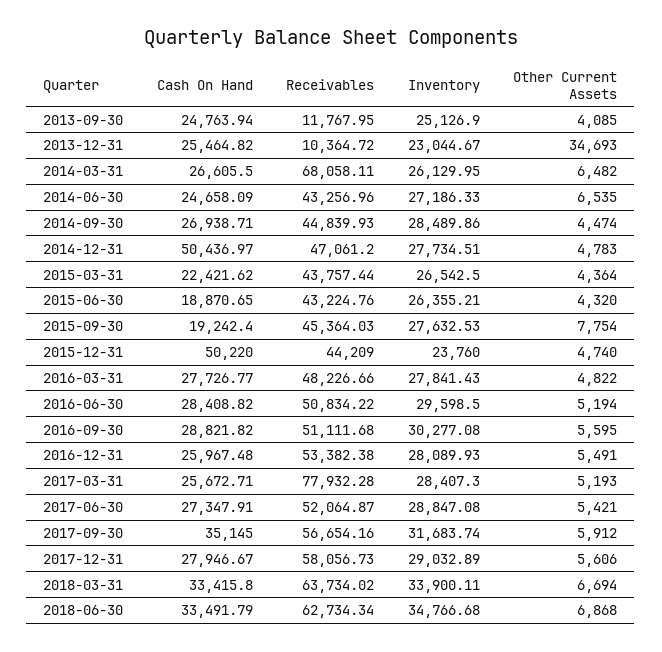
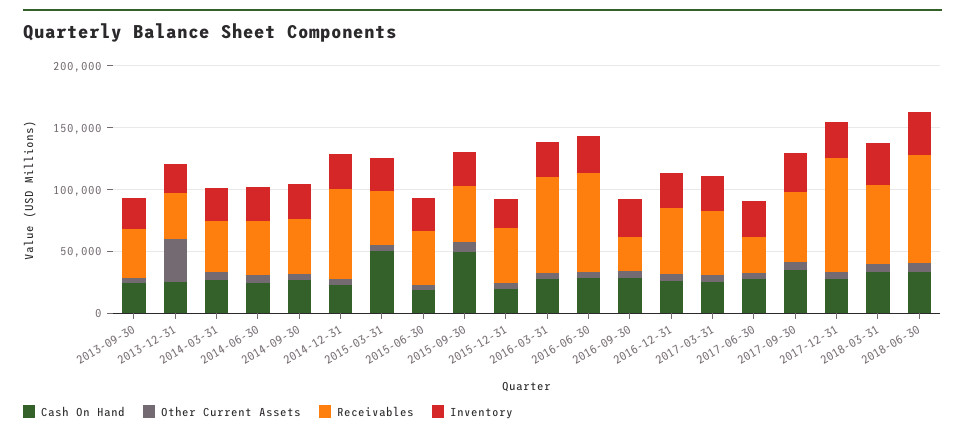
  {
    "Cash On Hand": {
      "2013-09-30": 24763.94,
      "2013-12-31": 25464.82,
      "2014-03-31": 26605.5,
      "2014-06-30": 24658.09,
      "2014-09-30": 26938.71,
-     "2014-12-31": 50436.97,
+     "2014-12-31": 20000,
-     "2015-03-31": 22421.62,
+     "2015-03-31": 50000,
      "2015-06-30": 18870.65,
-     "2015-09-30": 19242.4,
+     "2015-09-30": 50000,
-     "2015-12-31": 50220,
+     "2015-12-31": 20000,
      "2016-03-31": 27726.77,
      "2016-06-30": 28408.82,
      "2016-09-30": 28821.82,
      "2016-12-31": 25967.48,
      "2017-03-31": 25672.71,
      "2017-06-30": 27347.91,
      "2017-09-30": 35145,
      "2017-12-31": 27946.67,
      "2018-03-31": 33415.8,
      "2018-06-30": 33491.79
    },
    "Receivables": {
-     "2013-09-30": 11767.95,
+     "2013-09-30": 40000,
-     "2013-12-31": 10364.72,
+     "2013-12-31": 40000,
-     "2014-03-31": 68058.11,
+     "2014-03-31": 40000,
      "2014-06-30": 43256.96,
      "2014-09-30": 44839.93,
-     "2014-12-31": 47061.2,
+     "2014-12-31": 70000,
      "2015-03-31": 43757.44,
      "2015-06-30": 43224.76,
      "2015-09-30": 45364.03,
      "2015-12-31": 44209,
-     "2016-03-31": 48226.66,
+     "2016-03-31": 80000,
-     "2016-06-30": 50834.22,
+     "2016-06-30": 80000,
-     "2016-09-30": 51111.68,
+     "2016-09-30": 30000,
      "2016-12-31": 53382.38,
-     "2017-03-31": 77932.28,
+     "2017-03-31": 50000,
-     "2017-06-30": 52064.87,
+     "2017-06-30": 30000,
      "2017-09-30": 56654.16,
-     "2017-12-31": 58056.73,
+     "2017-12-31": 90000,
      "2018-03-31": 63734.02,
-     "2018-06-30": 62734.34
+     "2018-06-30": 90000
    },
    "Inventory": {
      "2013-09-30": 25126.9,
      "2013-12-31": 23044.67,
      "2014-03-31": 26129.95,
      "2014-06-30": 27186.33,
      "2014-09-30": 28489.86,
      "2014-12-31": 27734.51,
      "2015-03-31": 26542.5,
      "2015-06-30": 26355.21,
      "2015-09-30": 27632.53,
      "2015-12-31": 23760,
      "2016-03-31": 27841.43,
      "2016-06-30": 29598.5,
      "2016-09-30": 30277.08,
      "2016-12-31": 28089.93,
      "2017-03-31": 28407.3,
      "2017-06-30": 28847.08,
      "2017-09-30": 31683.74,
      "2017-12-31": 29032.89,
      "2018-03-31": 33900.11,
      "2018-06-30": 34766.68
    },
    "Other Current Assets": {
      "2013-09-30": 4085,
      "2013-12-31": 34693,
      "2014-03-31": 6482,
      "2014-06-30": 6535,
      "2014-09-30": 4474,
      "2014-12-31": 4783,
      "2015-03-31": 4364,
      "2015-06-30": 4320,
      "2015-09-30": 7754,
      "2015-12-31": 4740,
      "2016-03-31": 4822,
      "2016-06-30": 5194,
      "2016-09-30": 5595,
      "2016-12-31": 5491,
      "2017-03-31": 5193,
      "2017-06-30": 5421,
      "2017-09-30": 5912,
      "2017-12-31": 5606,
      "2018-03-31": 6694,
      "2018-06-30": 6868
    }
  }

